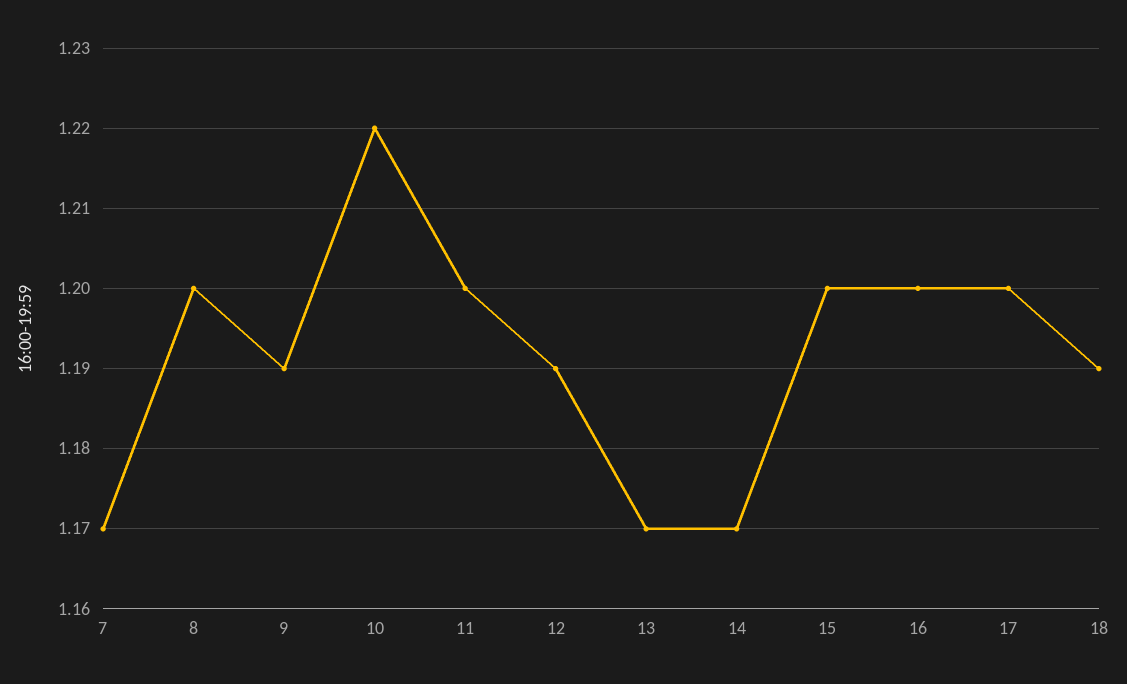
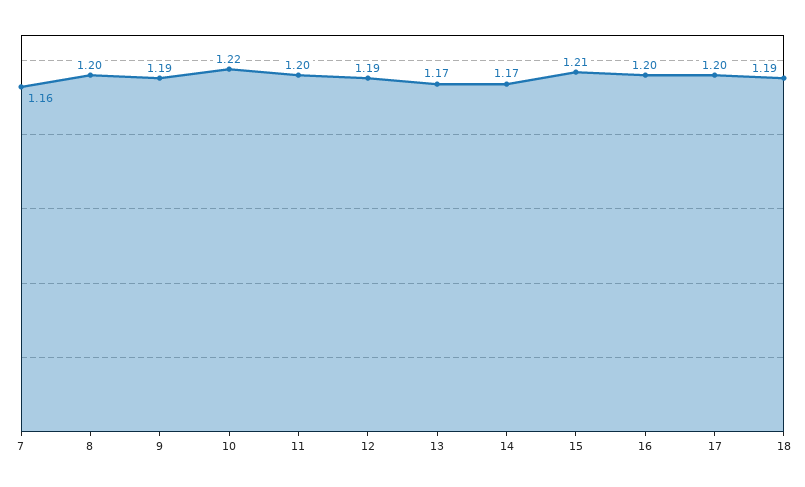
  {
-   "7": 1.17,
+   "7": 1.16,
    "8": 1.2,
    "9": 1.19,
    "10": 1.22,
    "11": 1.2,
    "12": 1.19,
    "13": 1.17,
    "14": 1.17,
-   "15": 1.2,
+   "15": 1.21,
    "16": 1.2,
    "17": 1.2,
    "18": 1.19
  }

